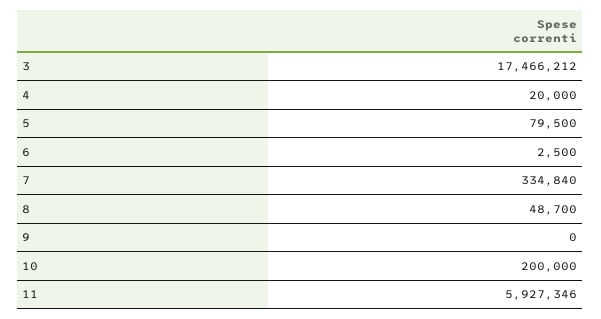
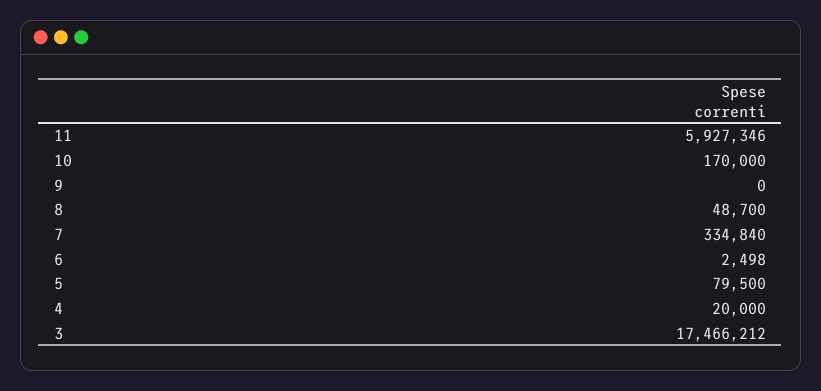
  {
    "3": 17466212,
    "4": 20000,
    "5": 79500,
-   "6": 2500,
+   "6": 2498,
    "7": 334840,
    "8": 48700,
    "9": 0,
-   "10": 200000,
+   "10": 170000,
    "11": 5927346
  }

